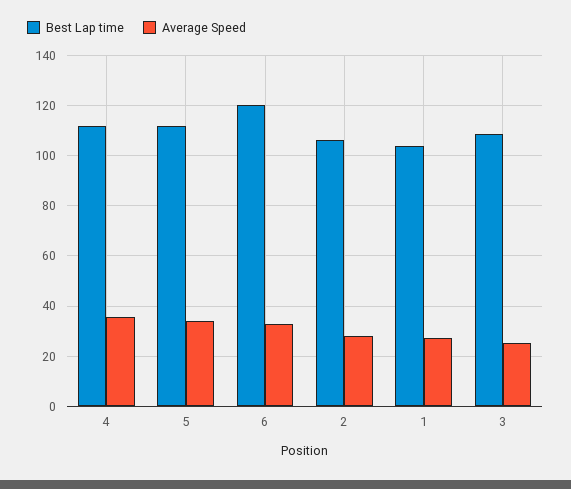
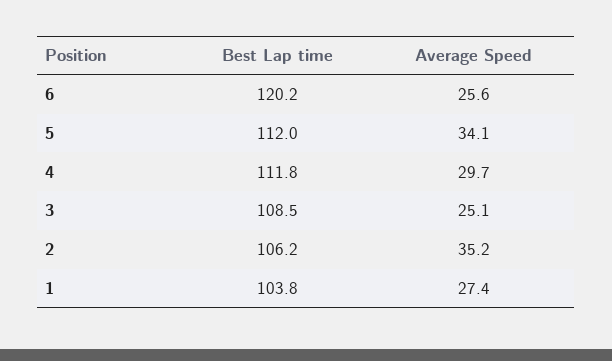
  {
    "Best Lap time": {
      "4": 111.8,
      "5": 112,
      "6": 120.2,
      "2": 106.2,
      "1": 103.8,
      "3": 108.5
    },
    "Average Speed": {
-     "4": 35,
+     "4": 29.7,
      "5": 34.1,
-     "6": 32.5,
+     "6": 25.6,
-     "2": 27.5,
+     "2": 35.2,
      "1": 27.4,
      "3": 25.1
    }
  }

